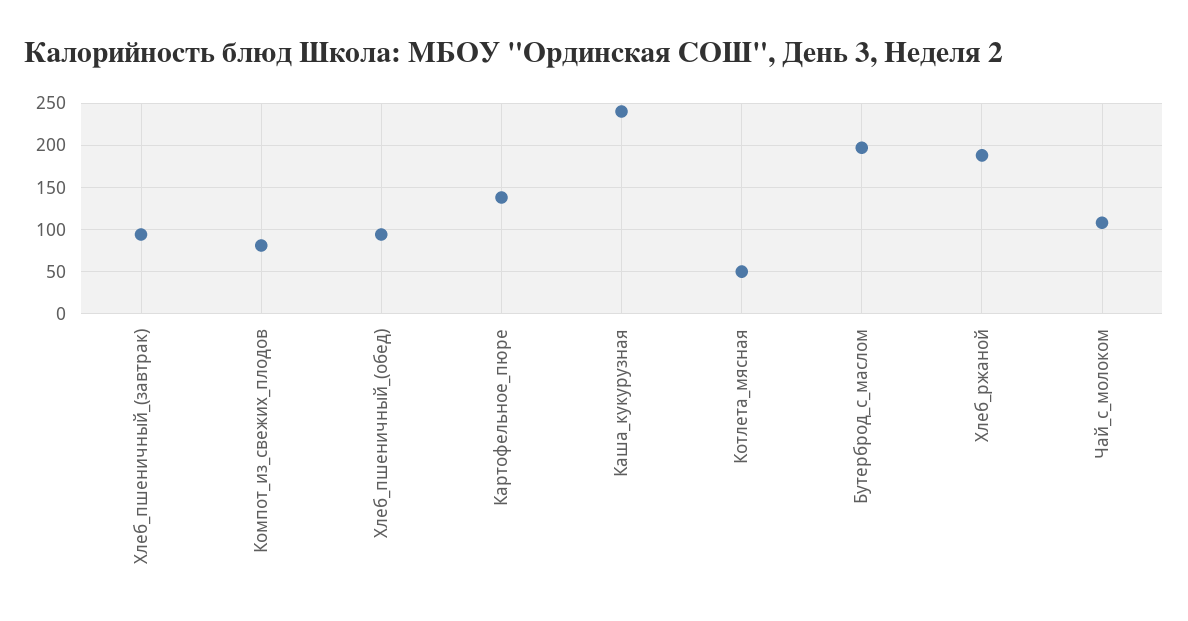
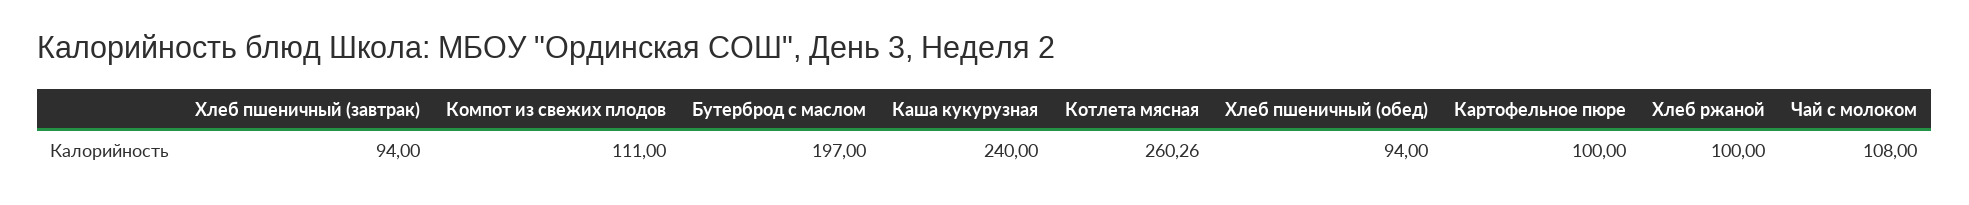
  {
    "Хлеб_пшеничный_(завтрак)": 94,
-   "Компот_из_свежих_плодов": 80,
+   "Компот_из_свежих_плодов": 111,
    "Хлеб_пшеничный_(обед)": 94,
-   "Картофельное_пюре": 140,
+   "Картофельное_пюре": 100,
    "Каша_кукурузная": 240,
-   "Котлета_мясная": 50,
+   "Котлета_мясная": 260.26,
    "Бутерброд_с_маслом": 197,
-   "Хлеб_ржаной": 190,
+   "Хлеб_ржаной": 100,
    "Чай_с_молоком": 108
  }

